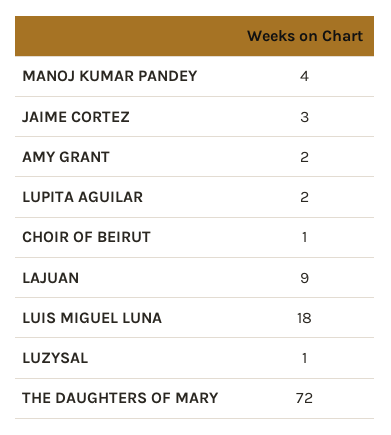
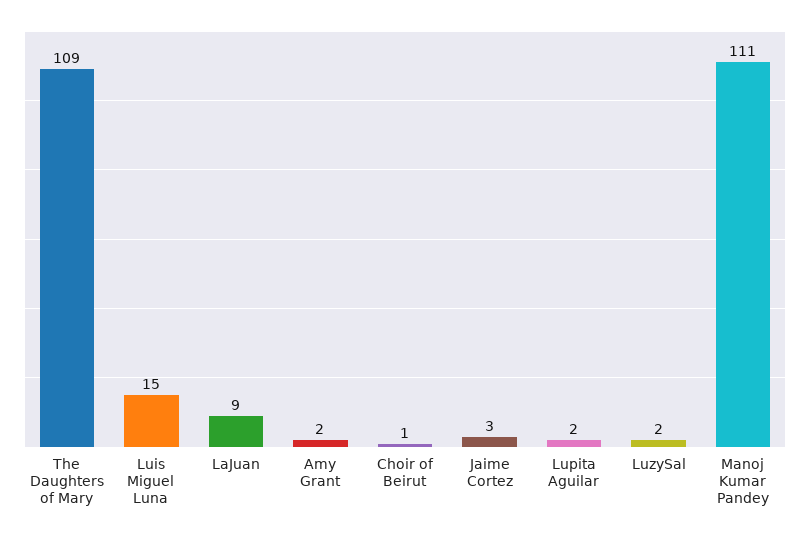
  {
-   "MANOJ KUMAR PANDEY": 4,
+   "MANOJ KUMAR PANDEY": 111,
    "JAIME CORTEZ": 3,
    "AMY GRANT": 2,
    "LUPITA AGUILAR": 2,
    "CHOIR OF BEIRUT": 1,
    "LAJUAN": 9,
-   "LUIS MIGUEL LUNA": 18,
+   "LUIS MIGUEL LUNA": 15,
-   "LUZYSAL": 1,
+   "LUZYSAL": 2,
-   "THE DAUGHTERS OF MARY": 72
+   "THE DAUGHTERS OF MARY": 109
  }

